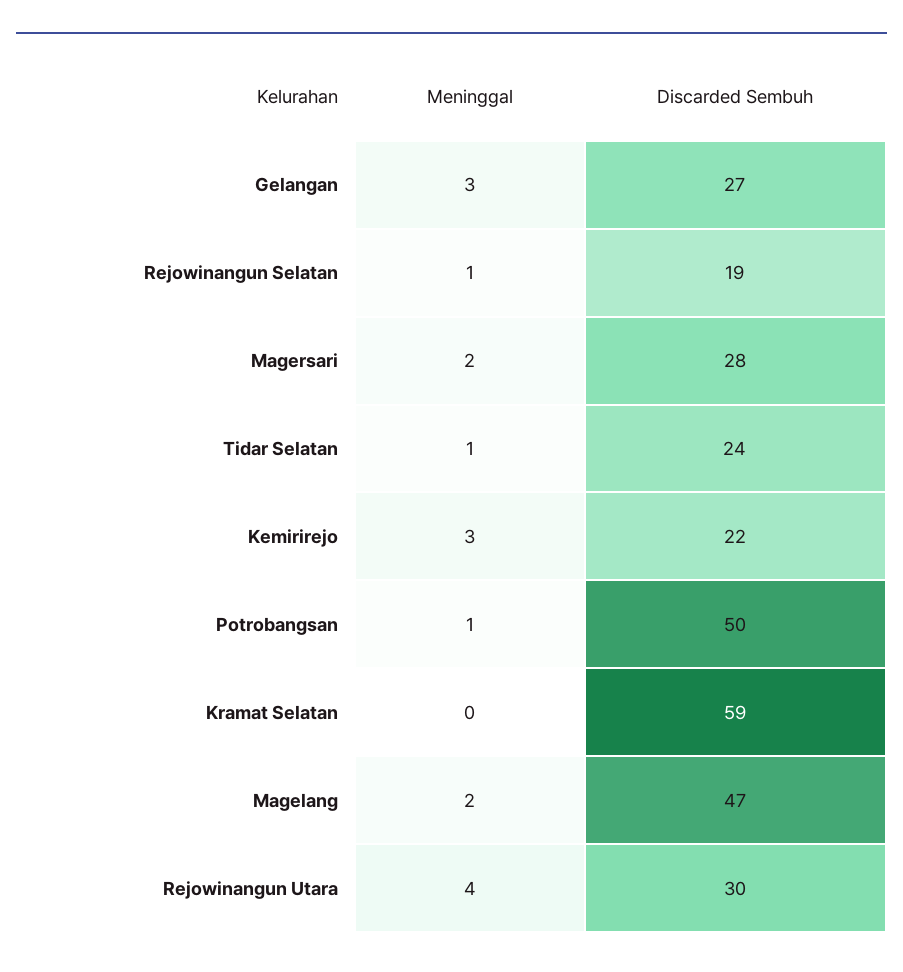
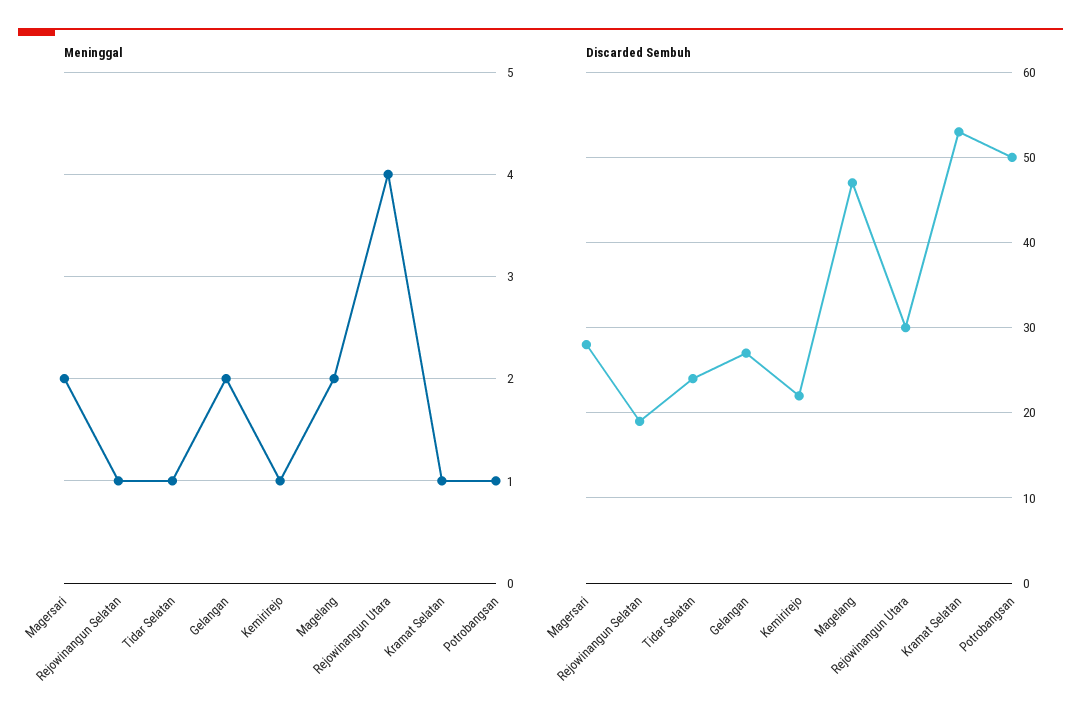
  {
    "Meninggal": {
-     "Gelangan": 3,
+     "Gelangan": 2,
      "Rejowinangun Selatan": 1,
      "Magersari": 2,
      "Tidar Selatan": 1,
-     "Kemirirejo": 3,
+     "Kemirirejo": 1,
      "Potrobangsan": 1,
-     "Kramat Selatan": 0,
+     "Kramat Selatan": 1,
      "Magelang": 2,
      "Rejowinangun Utara": 4
    },
    "Discarded Sembuh": {
      "Gelangan": 27,
      "Rejowinangun Selatan": 19,
      "Magersari": 28,
      "Tidar Selatan": 24,
      "Kemirirejo": 22,
      "Potrobangsan": 50,
-     "Kramat Selatan": 59,
+     "Kramat Selatan": 53,
      "Magelang": 47,
      "Rejowinangun Utara": 30
    }
  }

